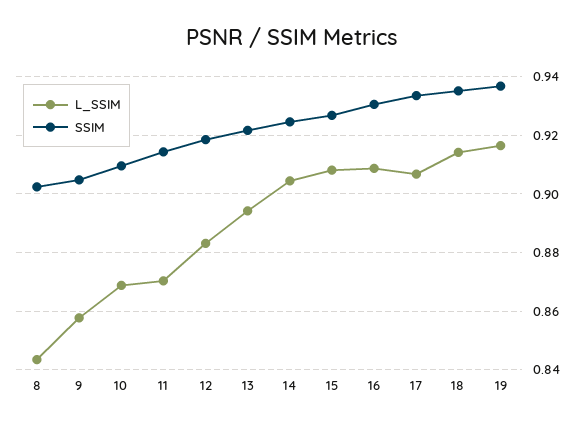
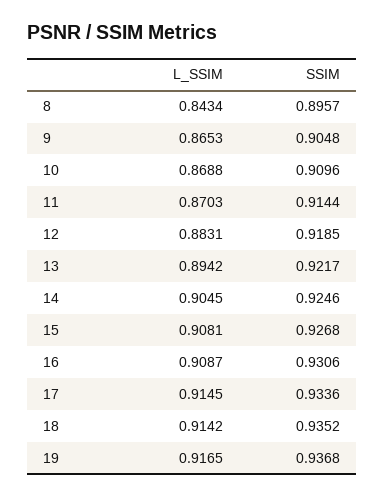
  {
    "L_SSIM": {
      "8": 0.8434,
-     "9": 0.8575,
+     "9": 0.8653,
      "10": 0.8688,
      "11": 0.8703,
      "12": 0.8831,
      "13": 0.8942,
      "14": 0.9045,
      "15": 0.9081,
      "16": 0.9087,
-     "17": 0.9075,
+     "17": 0.9145,
      "18": 0.9142,
      "19": 0.9165
    },
    "SSIM": {
-     "8": 0.9025,
+     "8": 0.8957,
      "9": 0.9048,
      "10": 0.9096,
      "11": 0.9144,
      "12": 0.9185,
      "13": 0.9217,
      "14": 0.9246,
      "15": 0.9268,
      "16": 0.9306,
      "17": 0.9336,
      "18": 0.9352,
      "19": 0.9368
    }
  }

